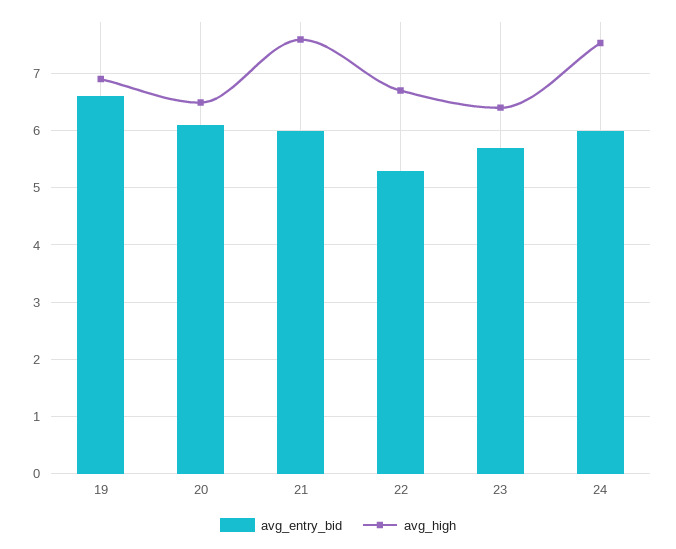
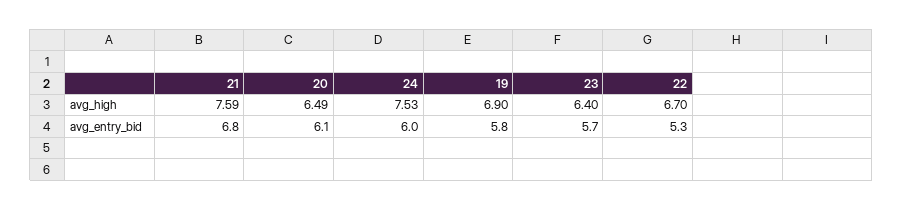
  {
    "avg_entry_bid": {
-     "19": 6.6,
+     "19": 5.8,
      "20": 6.1,
-     "21": 6,
+     "21": 6.8,
      "22": 5.3,
      "23": 5.7,
      "24": 6
    },
    "avg_high": {
      "19": 6.9,
      "20": 6.49,
      "21": 7.59,
      "22": 6.7,
      "23": 6.4,
      "24": 7.53
    }
  }

